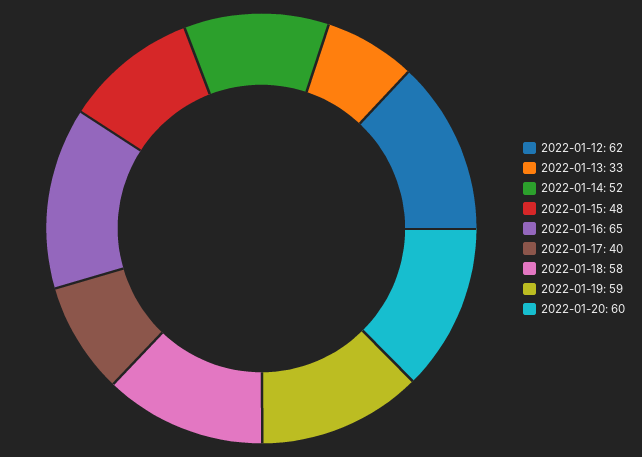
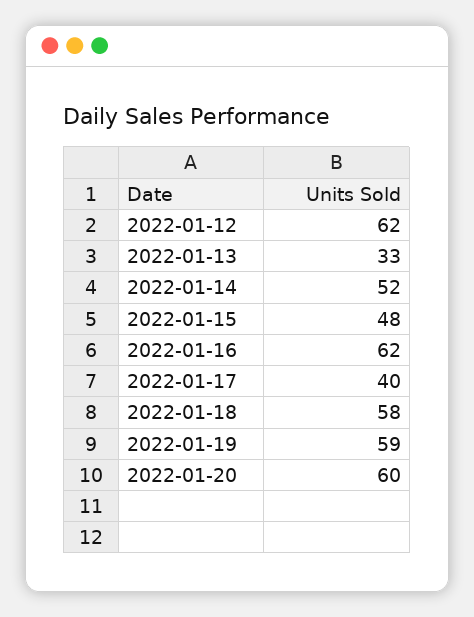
  {
    "2022-01-12": 62,
    "2022-01-13": 33,
    "2022-01-14": 52,
    "2022-01-15": 48,
-   "2022-01-16": 65,
+   "2022-01-16": 62,
    "2022-01-17": 40,
    "2022-01-18": 58,
    "2022-01-19": 59,
    "2022-01-20": 60
  }

